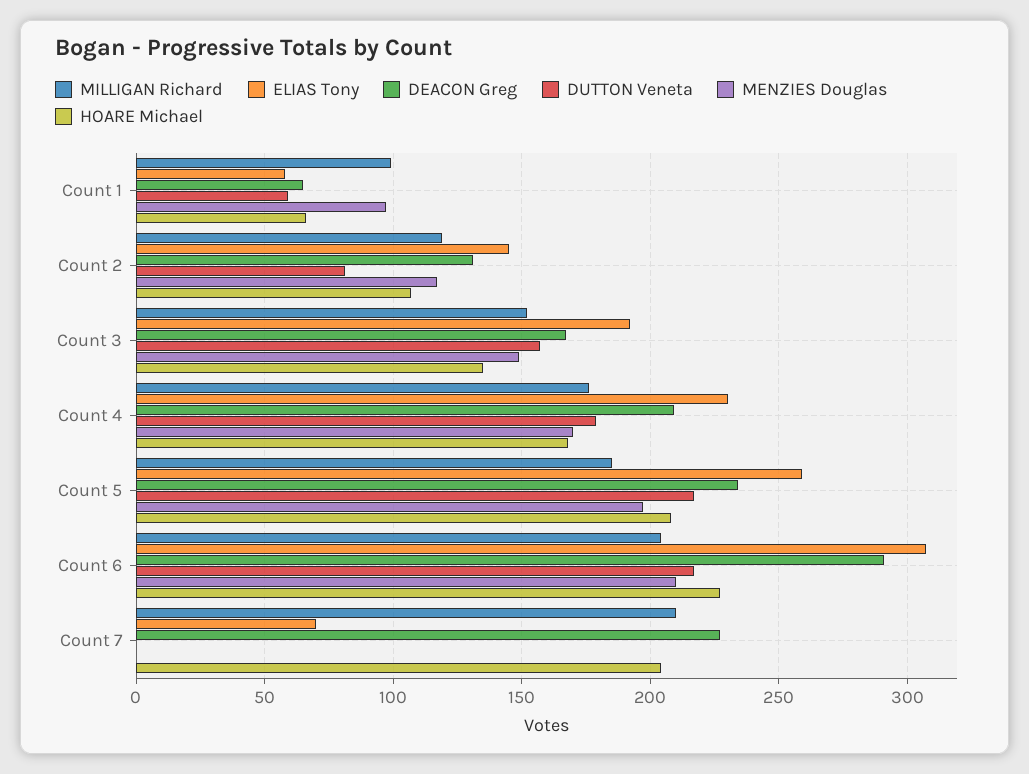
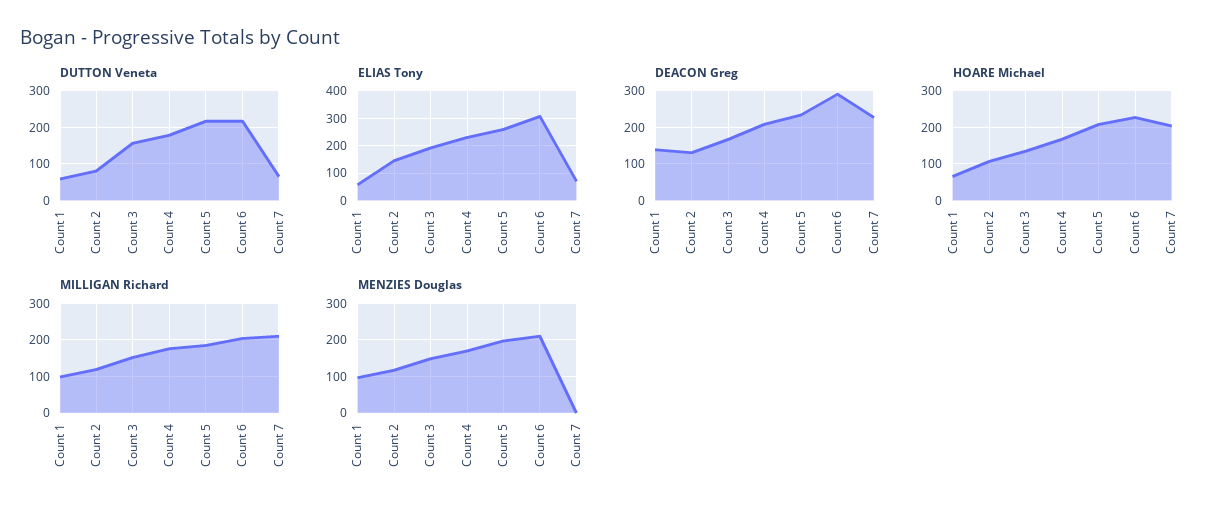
  {
    "MILLIGAN Richard": {
      "Count 1": 100,
      "Count 2": 120,
      "Count 3": 150,
      "Count 4": 175,
      "Count 5": 185,
      "Count 6": 205,
      "Count 7": 210
    },
    "ELIAS Tony": {
      "Count 1": 60,
      "Count 2": 145,
      "Count 3": 190,
      "Count 4": 230,
      "Count 5": 260,
      "Count 6": 305,
      "Count 7": 70
    },
    "DEACON Greg": {
-     "Count 1": 65,
+     "Count 1": 140,
      "Count 2": 130,
      "Count 3": 165,
      "Count 4": 210,
      "Count 5": 235,
      "Count 6": 290,
      "Count 7": 225
    },
    "DUTTON Veneta": {
      "Count 1": 60,
      "Count 2": 80,
      "Count 3": 155,
      "Count 4": 180,
      "Count 5": 215,
      "Count 6": 215,
-     "Count 7": 0
+     "Count 7": 60
    },
    "MENZIES Douglas": {
      "Count 1": 95,
      "Count 2": 115,
      "Count 3": 150,
      "Count 4": 170,
      "Count 5": 195,
      "Count 6": 210,
      "Count 7": 0
    },
    "HOARE Michael": {
      "Count 1": 65,
      "Count 2": 105,
      "Count 3": 135,
      "Count 4": 170,
      "Count 5": 210,
      "Count 6": 225,
      "Count 7": 205
    }
  }

